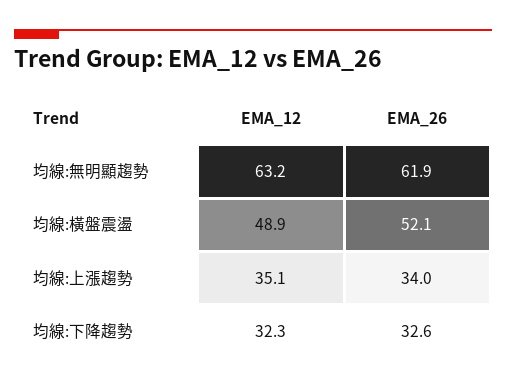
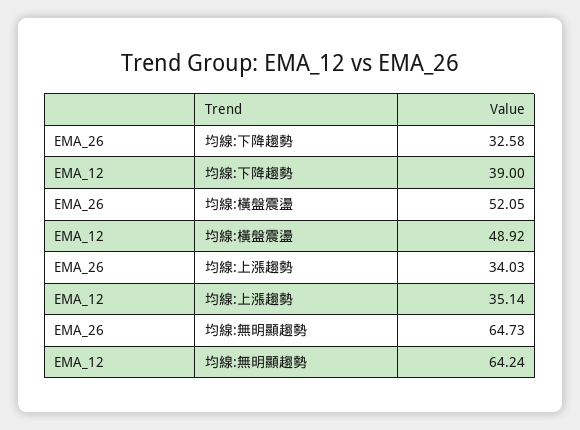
  {
    "EMA_12": {
-     "均線:無明顯趨勢": 63.2,
+     "均線:無明顯趨勢": 64.24,
      "均線:橫盤震盪": 48.92,
      "均線:上漲趨勢": 35.14,
-     "均線:下降趨勢": 32.3
+     "均線:下降趨勢": 39
    },
    "EMA_26": {
-     "均線:無明顯趨勢": 61.9,
+     "均線:無明顯趨勢": 64.73,
      "均線:橫盤震盪": 52.05,
      "均線:上漲趨勢": 34.03,
      "均線:下降趨勢": 32.58
    }
  }

